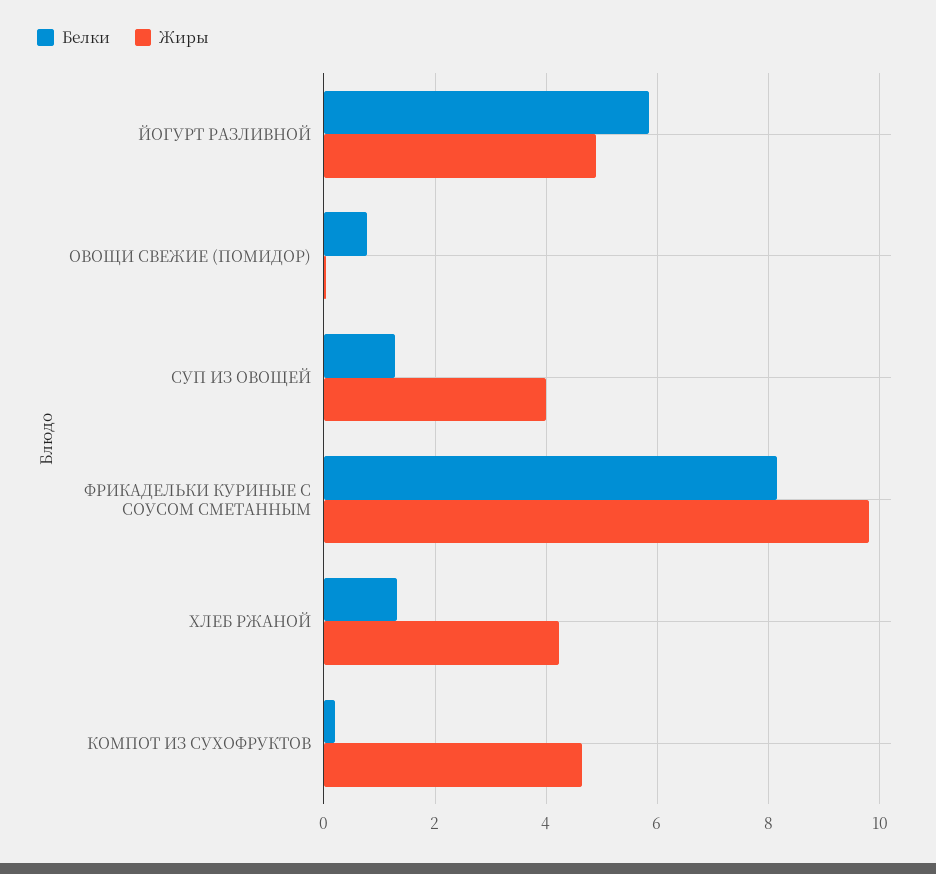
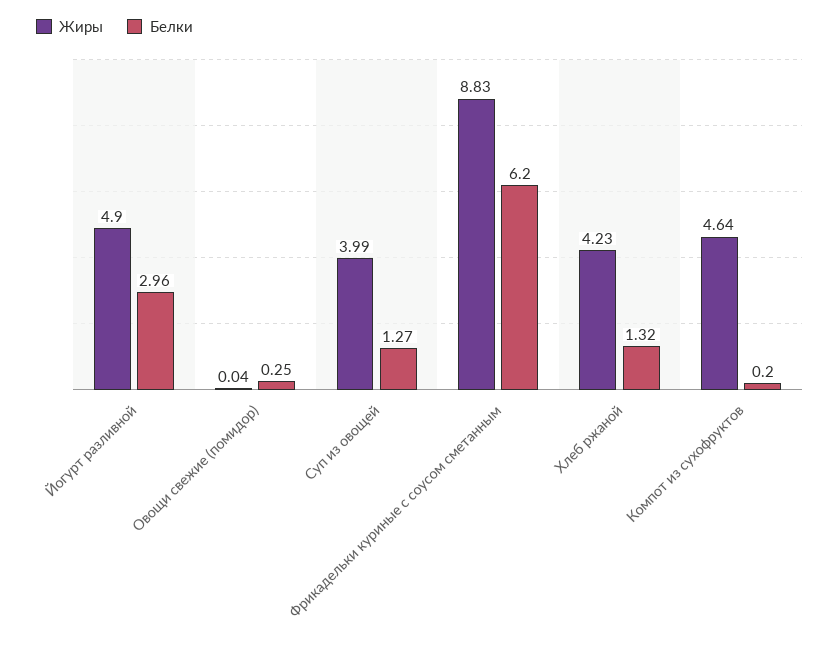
  {
    "Белки": {
-     "ЙОГУРТ РАЗЛИВНОЙ": 5.8,
+     "ЙОГУРТ РАЗЛИВНОЙ": 2.96,
-     "ОВОЩИ СВЕЖИЕ (ПОМИДОР)": 0.8,
+     "ОВОЩИ СВЕЖИЕ (ПОМИДОР)": 0.25,
      "СУП ИЗ ОВОЩЕЙ": 1.27,
-     "ФРИКАДЕЛЬКИ КУРИНЫЕ С СОУСОМ СМЕТАННЫМ": 8.2,
+     "ФРИКАДЕЛЬКИ КУРИНЫЕ С СОУСОМ СМЕТАННЫМ": 6.2,
      "ХЛЕБ РЖАНОЙ": 1.32,
      "КОМПОТ ИЗ СУХОФРУКТОВ": 0.2
    },
    "Жиры": {
      "ЙОГУРТ РАЗЛИВНОЙ": 4.9,
      "ОВОЩИ СВЕЖИЕ (ПОМИДОР)": 0.04,
      "СУП ИЗ ОВОЩЕЙ": 3.99,
-     "ФРИКАДЕЛЬКИ КУРИНЫЕ С СОУСОМ СМЕТАННЫМ": 9.8,
+     "ФРИКАДЕЛЬКИ КУРИНЫЕ С СОУСОМ СМЕТАННЫМ": 8.83,
      "ХЛЕБ РЖАНОЙ": 4.23,
      "КОМПОТ ИЗ СУХОФРУКТОВ": 4.64
    }
  }

